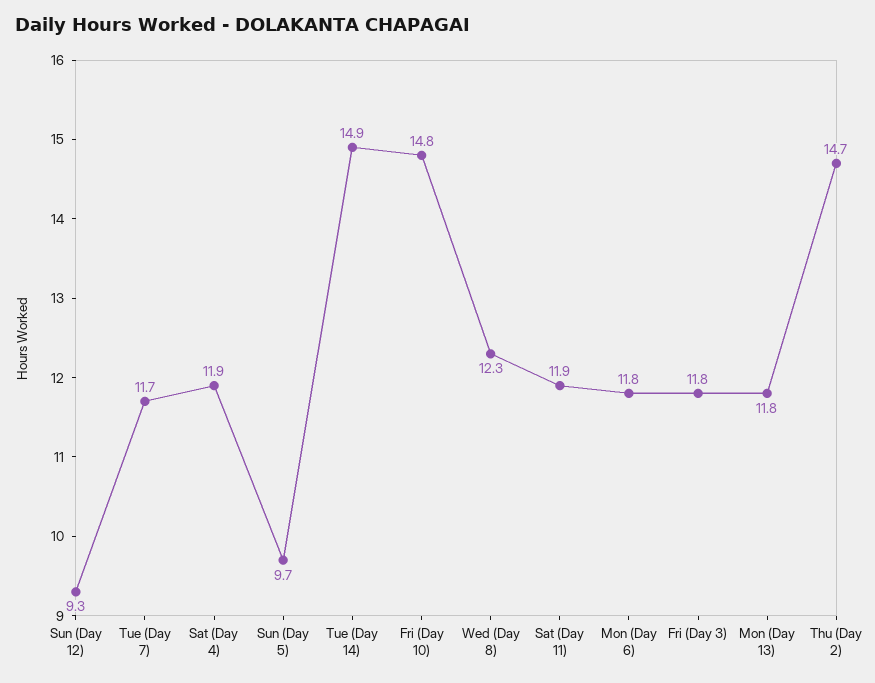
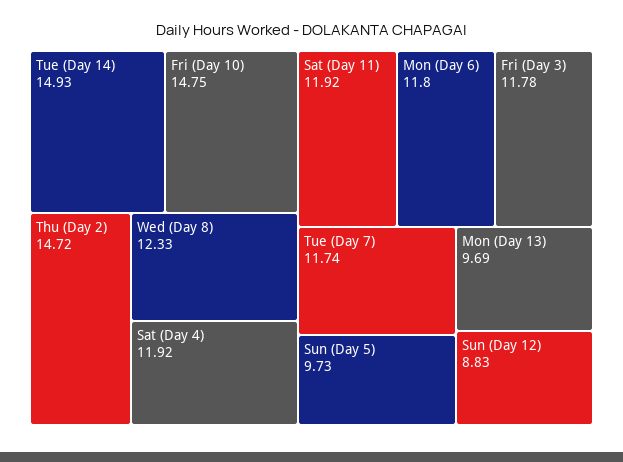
  {
-   "Sun (Day 12)": 9.3,
+   "Sun (Day 12)": 8.83,
    "Tue (Day 7)": 11.74,
    "Sat (Day 4)": 11.92,
    "Sun (Day 5)": 9.73,
    "Tue (Day 14)": 14.93,
    "Fri (Day 10)": 14.75,
    "Wed (Day 8)": 12.33,
    "Sat (Day 11)": 11.92,
    "Mon (Day 6)": 11.8,
    "Fri (Day 3)": 11.78,
-   "Mon (Day 13)": 11.8,
+   "Mon (Day 13)": 9.69,
    "Thu (Day 2)": 14.72
  }

